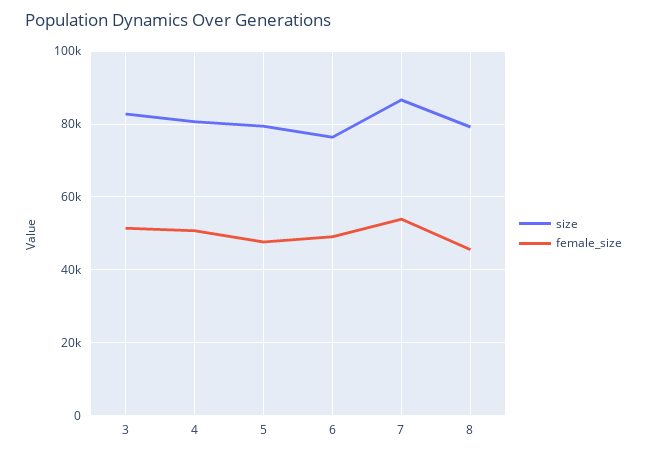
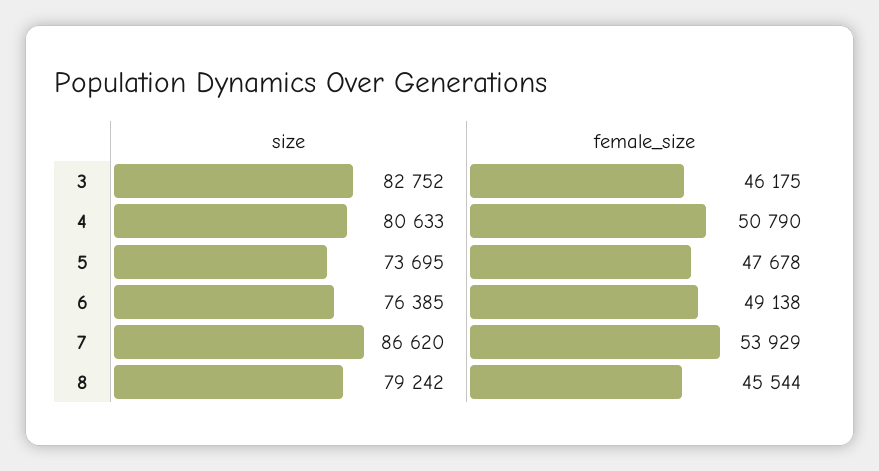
  {
    "size": {
      "3": 82752,
      "4": 80633,
-     "5": 80000,
+     "5": 73695,
      "6": 76385,
      "7": 86620,
      "8": 79242
    },
    "female_size": {
-     "3": 52000,
+     "3": 46175,
      "4": 50790,
      "5": 47678,
      "6": 49138,
      "7": 53929,
      "8": 45544
    }
  }

